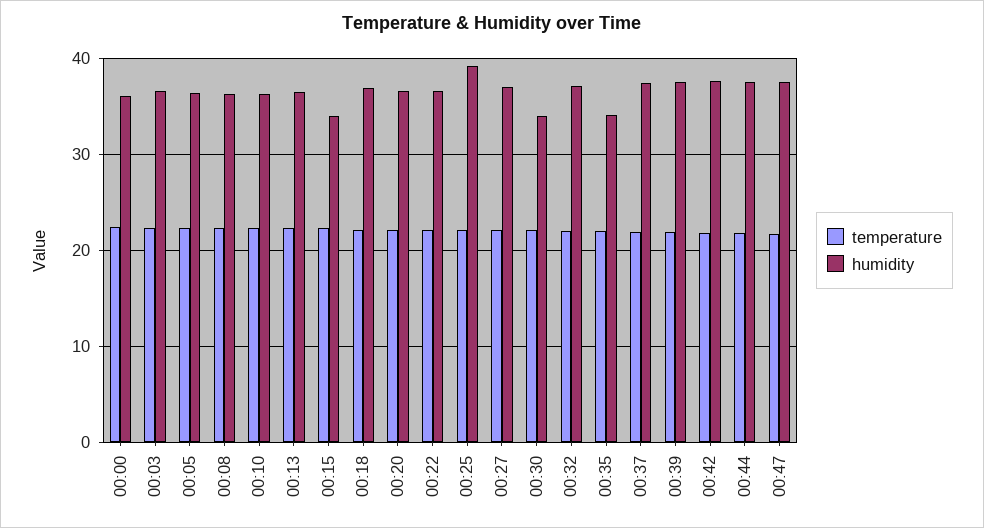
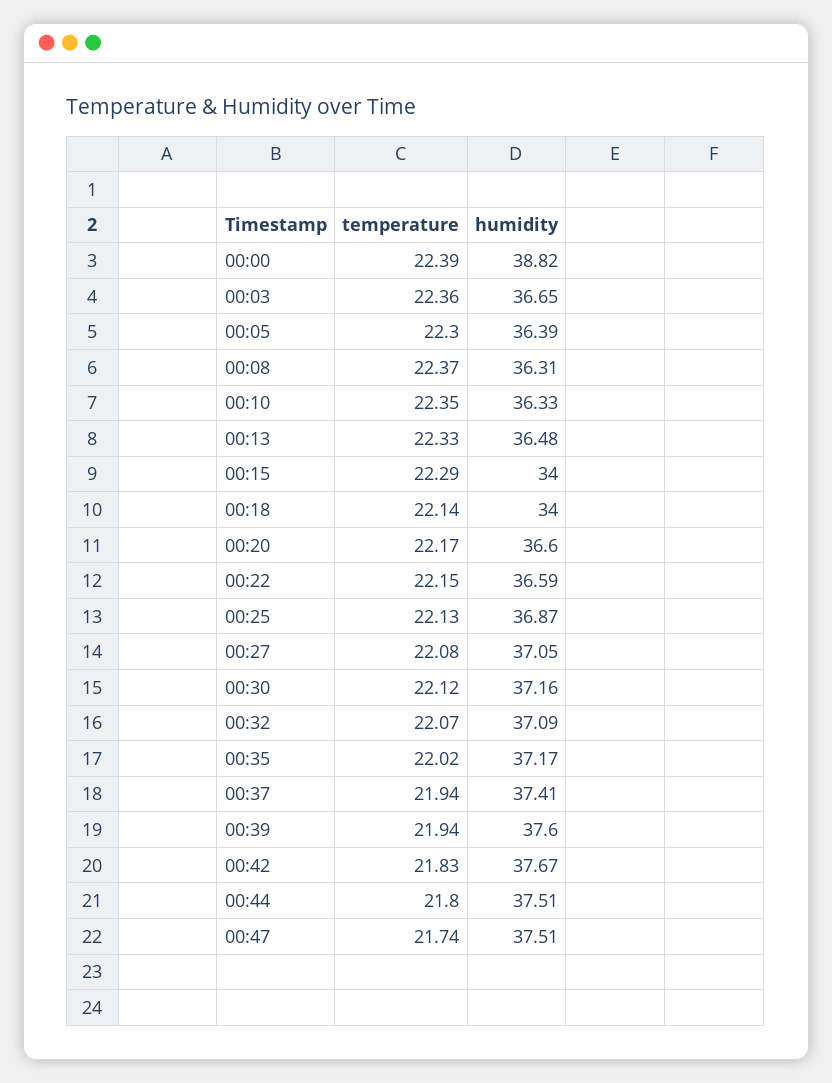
  {
    "temperature": {
      "00:00": 22.39,
      "00:03": 22.36,
      "00:05": 22.3,
      "00:08": 22.37,
      "00:10": 22.35,
      "00:13": 22.33,
      "00:15": 22.29,
      "00:18": 22.14,
      "00:20": 22.17,
      "00:22": 22.15,
      "00:25": 22.13,
      "00:27": 22.08,
      "00:30": 22.12,
      "00:32": 22.07,
      "00:35": 22.02,
      "00:37": 21.94,
      "00:39": 21.94,
      "00:42": 21.83,
      "00:44": 21.8,
      "00:47": 21.74
    },
    "humidity": {
-     "00:00": 36,
+     "00:00": 38.82,
      "00:03": 36.65,
      "00:05": 36.39,
      "00:08": 36.31,
      "00:10": 36.33,
      "00:13": 36.48,
      "00:15": 34,
-     "00:18": 37,
+     "00:18": 34,
      "00:20": 36.6,
      "00:22": 36.59,
-     "00:25": 39,
+     "00:25": 36.87,
      "00:27": 37.05,
-     "00:30": 34,
+     "00:30": 37.16,
      "00:32": 37.09,
-     "00:35": 34,
+     "00:35": 37.17,
      "00:37": 37.41,
      "00:39": 37.6,
      "00:42": 37.67,
      "00:44": 37.51,
      "00:47": 37.51
    }
  }

